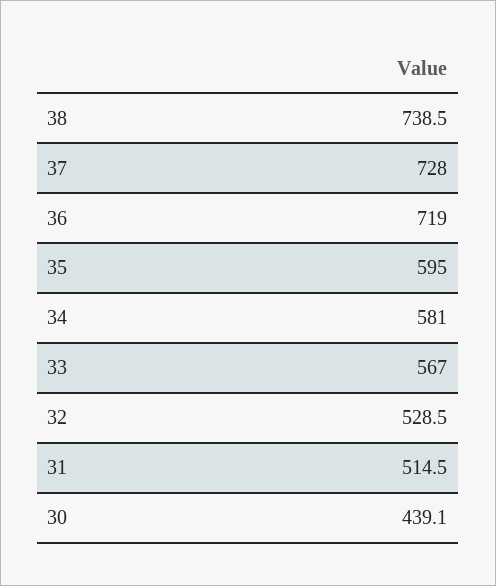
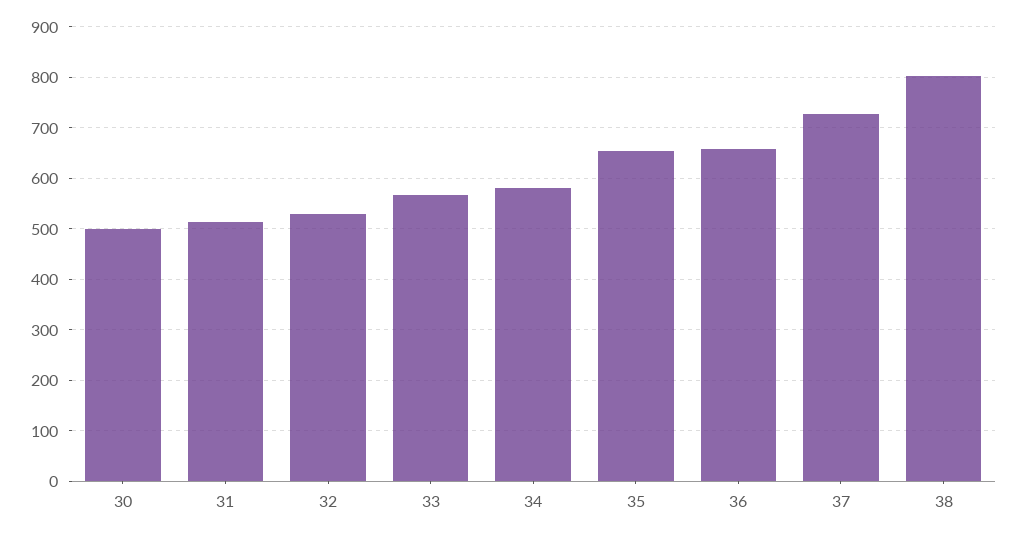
  {
-   "38": 738.5,
+   "38": 800,
    "37": 728,
-   "36": 719,
+   "36": 660,
-   "35": 595,
+   "35": 660,
    "34": 581,
    "33": 567,
    "32": 528.5,
    "31": 514.5,
-   "30": 439.1
+   "30": 500
  }

